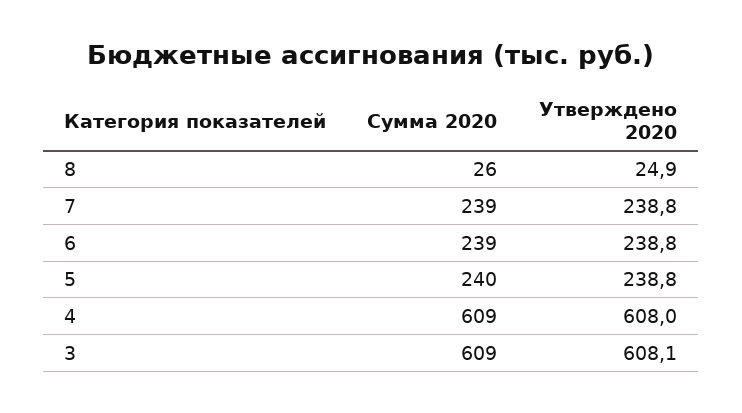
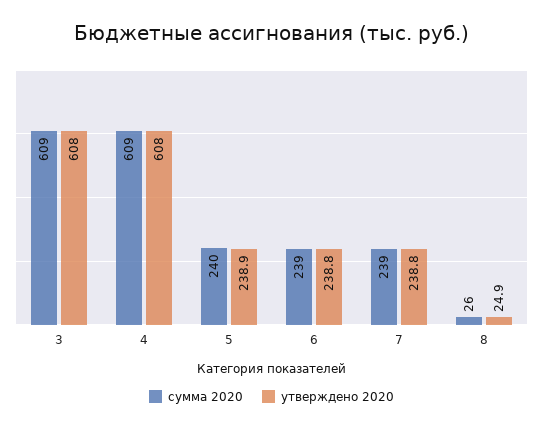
  {
    "Сумма 2020": {
      "8": 26,
      "7": 239,
      "6": 239,
      "5": 240,
      "4": 609,
      "3": 609
    },
    "Утверждено 2020": {
      "8": 24.9,
      "7": 238.8,
      "6": 238.8,
-     "5": 238.8,
+     "5": 238.9,
      "4": 608,
-     "3": 608.1
+     "3": 608
    }
  }

